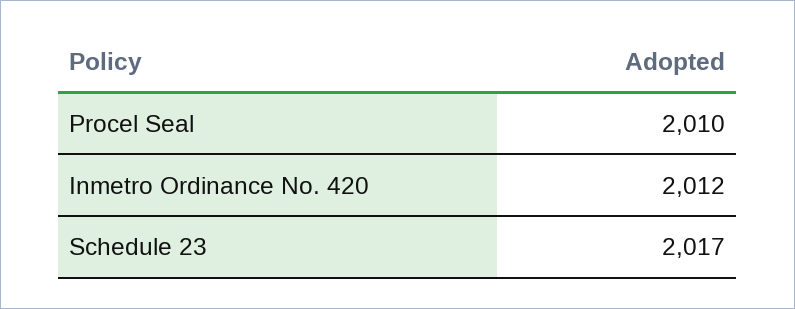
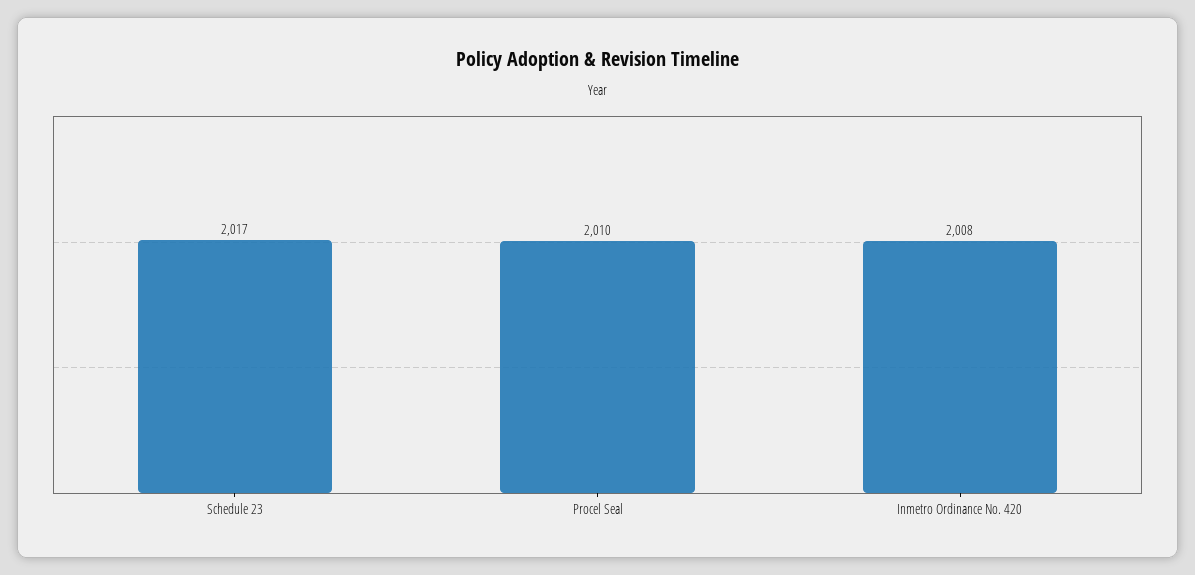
  {
    "Procel Seal": 2010,
-   "Inmetro Ordinance No. 420": 2012,
+   "Inmetro Ordinance No. 420": 2008,
    "Schedule 23": 2017
  }

